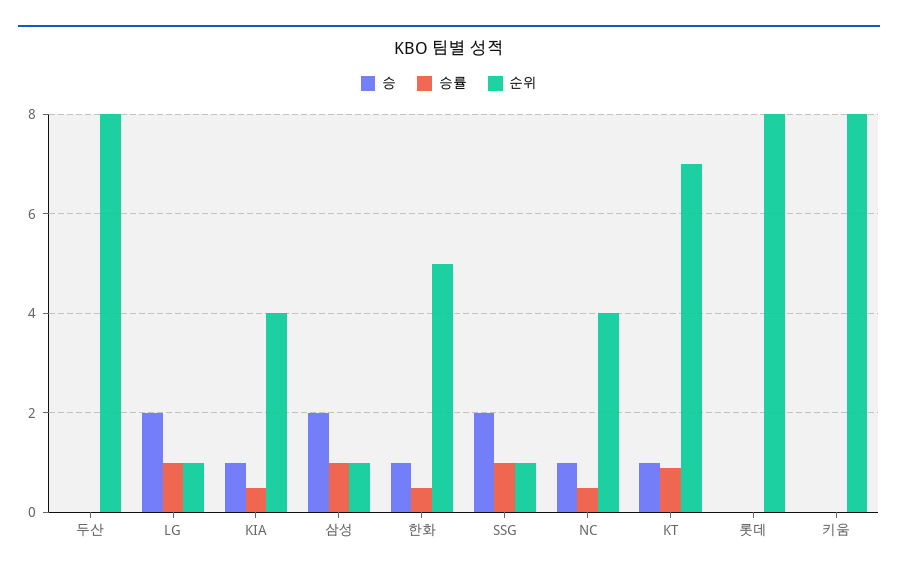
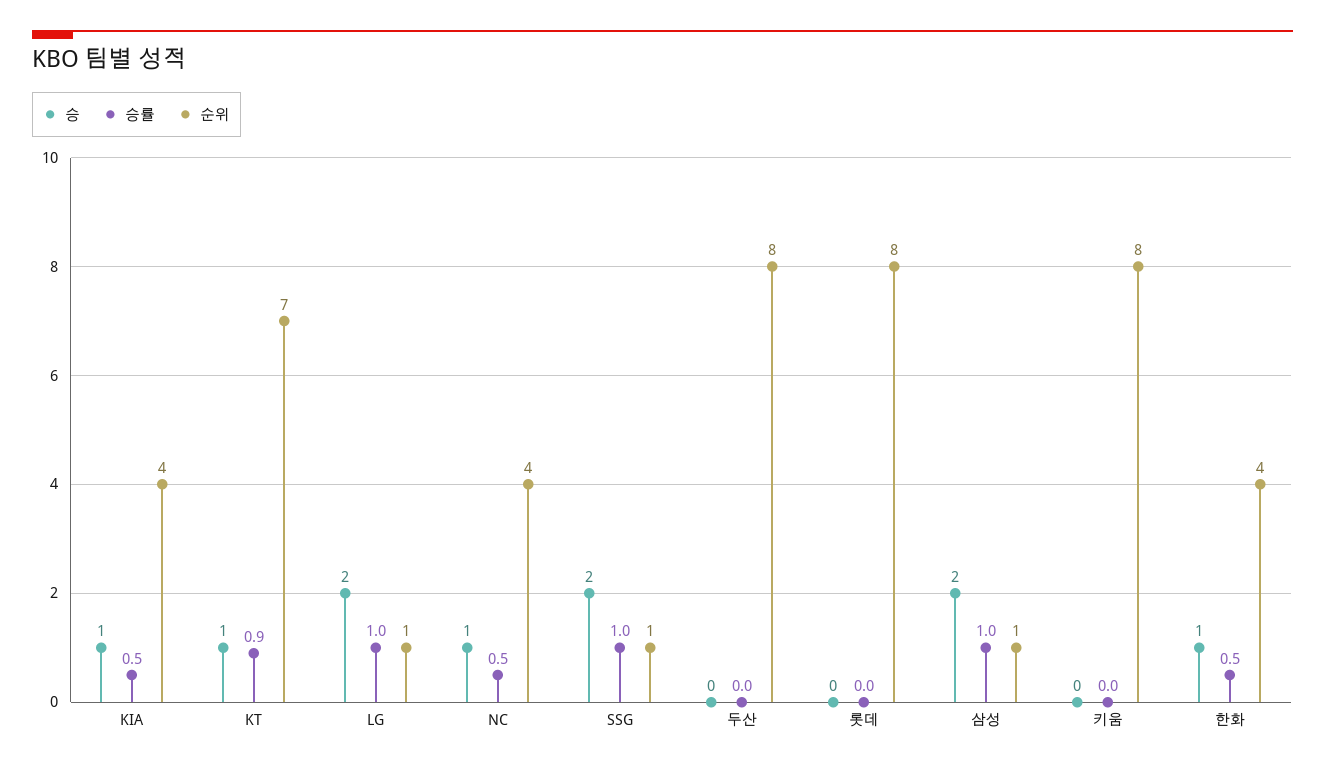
  {
    "승": {
      "두산": 0,
      "LG": 2,
      "KIA": 1,
      "삼성": 2,
      "한화": 1,
      "SSG": 2,
      "NC": 1,
      "KT": 1,
      "롯데": 0,
      "키움": 0
    },
    "승률": {
      "두산": 0,
      "LG": 1,
      "KIA": 0.5,
      "삼성": 1,
      "한화": 0.5,
      "SSG": 1,
      "NC": 0.5,
      "KT": 0.9,
      "롯데": 0,
      "키움": 0
    },
    "순위": {
      "두산": 8,
      "LG": 1,
      "KIA": 4,
      "삼성": 1,
-     "한화": 5,
+     "한화": 4,
      "SSG": 1,
      "NC": 4,
      "KT": 7,
      "롯데": 8,
      "키움": 8
    }
  }

